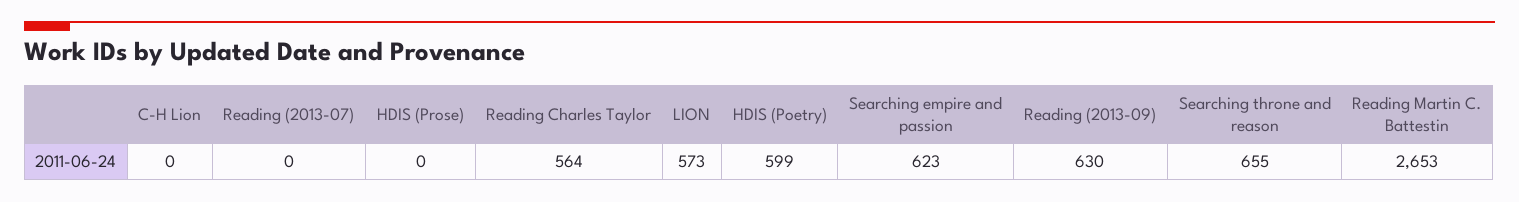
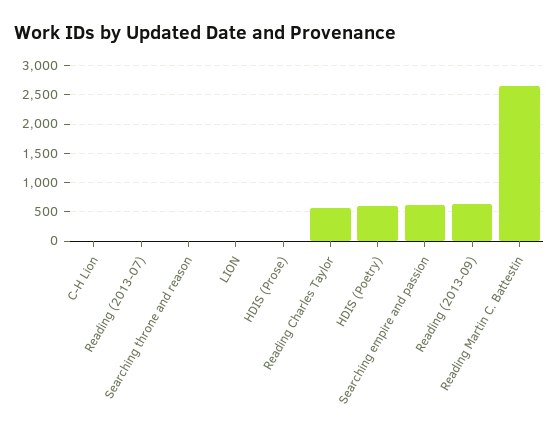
  {
    "C-H Lion": 0,
    "Reading (2013-07)": 0,
    "HDIS (Prose)": 0,
    "Reading Charles Taylor": 564,
-   "LION": 573,
+   "LION": 0,
    "HDIS (Poetry)": 599,
    "Searching empire and passion": 623,
    "Reading (2013-09)": 630,
-   "Searching throne and reason": 655,
+   "Searching throne and reason": 0,
    "Reading Martin C. Battestin": 2653
  }

